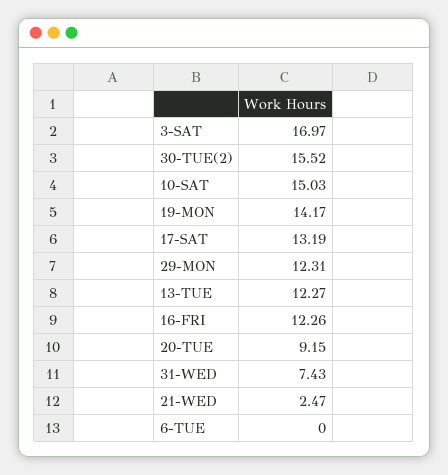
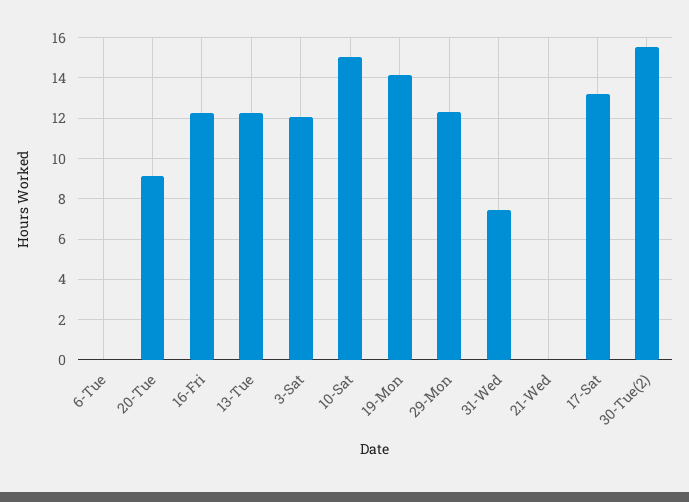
  {
-   "3-SAT": 16.97,
+   "3-SAT": 12,
    "30-TUE(2)": 15.52,
    "10-SAT": 15.03,
    "19-MON": 14.17,
    "17-SAT": 13.19,
    "29-MON": 12.31,
    "13-TUE": 12.27,
    "16-FRI": 12.26,
    "20-TUE": 9.15,
    "31-WED": 7.43,
-   "21-WED": 2.47,
+   "21-WED": 0,
    "6-TUE": 0
  }

